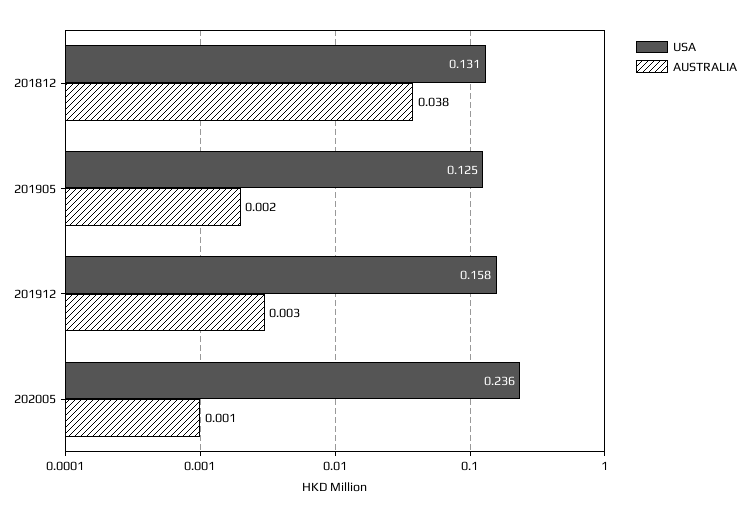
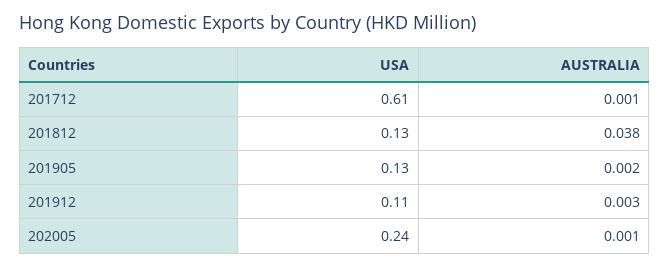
  {
    "USA": {
      "201812": 0.131,
      "201905": 0.125,
-     "201912": 0.158,
+     "201912": 0.11,
-     "202005": 0.236
+     "202005": 0.236,
+     "201712": 0.61
    },
    "AUSTRALIA": {
      "201812": 0.038,
      "201905": 0.002,
      "201912": 0.003,
-     "202005": 0.001
+     "202005": 0.001,
+     "201712": 0.001
    }
  }

